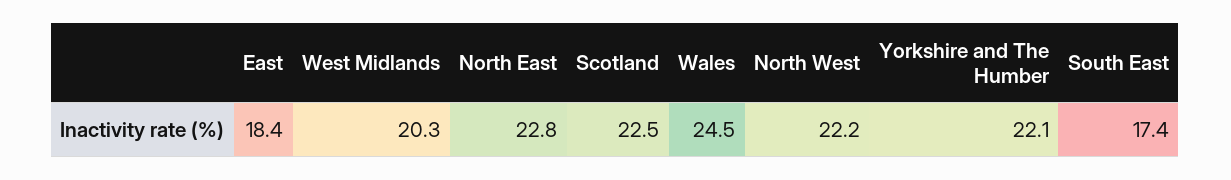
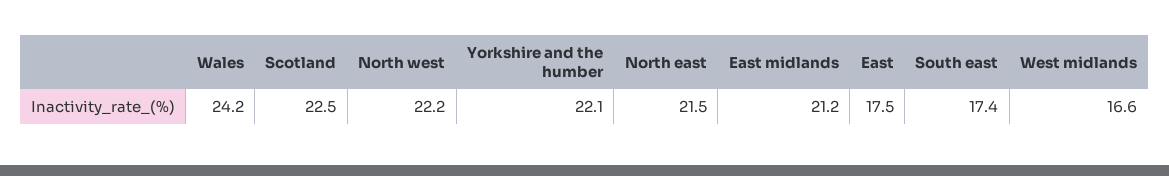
  {
-   "East": 18.4,
+   "East": 17.5,
-   "West Midlands": 20.3,
+   "West Midlands": 16.6,
-   "North East": 22.8,
+   "North East": 21.5,
    "Scotland": 22.5,
-   "Wales": 24.5,
+   "Wales": 24.2,
    "North West": 22.2,
    "Yorkshire and The Humber": 22.1,
-   "South East": 17.4
+   "South East": 17.4,
+   "East midlands": 21.2
  }

